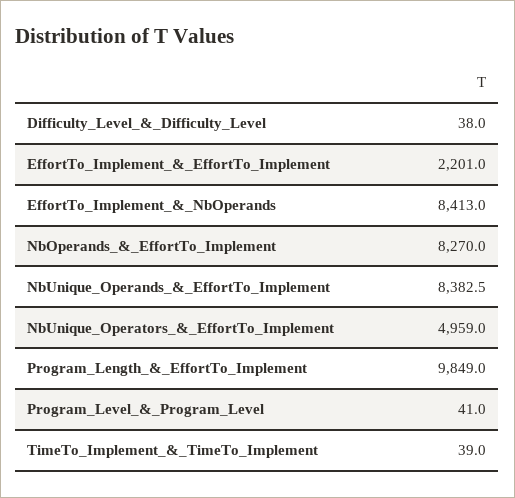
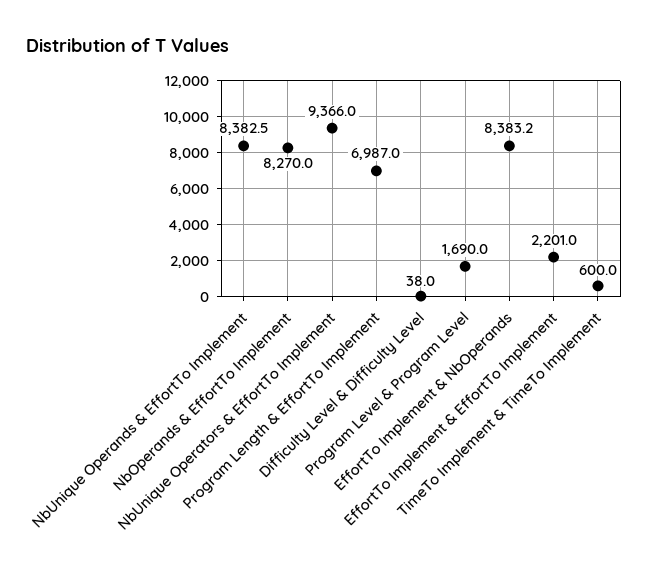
  {
    "Difficulty_Level_&_Difficulty_Level": 38,
    "EffortTo_Implement_&_EffortTo_Implement": 2201,
-   "EffortTo_Implement_&_NbOperands": 8413,
+   "EffortTo_Implement_&_NbOperands": 8383.2,
    "NbOperands_&_EffortTo_Implement": 8270,
    "NbUnique_Operands_&_EffortTo_Implement": 8382.5,
-   "NbUnique_Operators_&_EffortTo_Implement": 4959,
+   "NbUnique_Operators_&_EffortTo_Implement": 9366,
-   "Program_Length_&_EffortTo_Implement": 9849,
+   "Program_Length_&_EffortTo_Implement": 6987,
-   "Program_Level_&_Program_Level": 41,
+   "Program_Level_&_Program_Level": 1690,
-   "TimeTo_Implement_&_TimeTo_Implement": 39
+   "TimeTo_Implement_&_TimeTo_Implement": 600
  }

